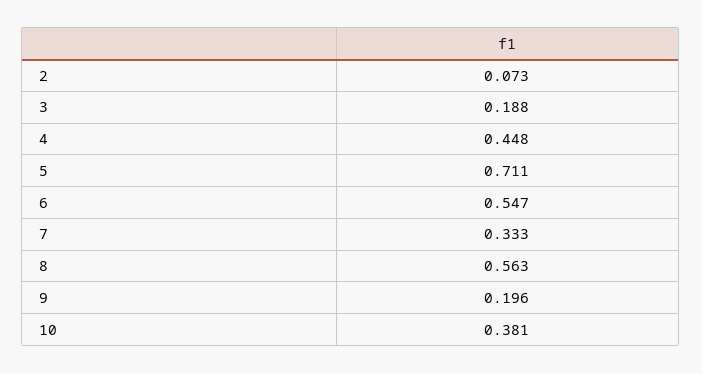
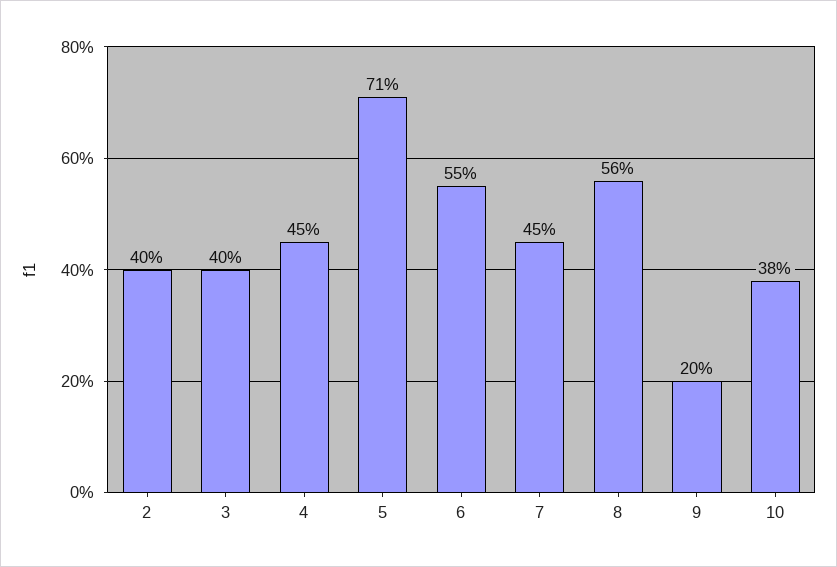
  {
-   "2": 0.073,
+   "2": 0.4,
-   "3": 0.188,
+   "3": 0.4,
    "4": 0.448,
    "5": 0.711,
    "6": 0.547,
-   "7": 0.333,
+   "7": 0.45,
    "8": 0.563,
    "9": 0.196,
    "10": 0.381
  }

